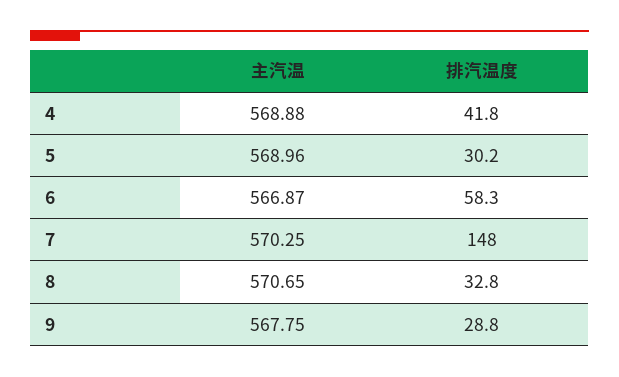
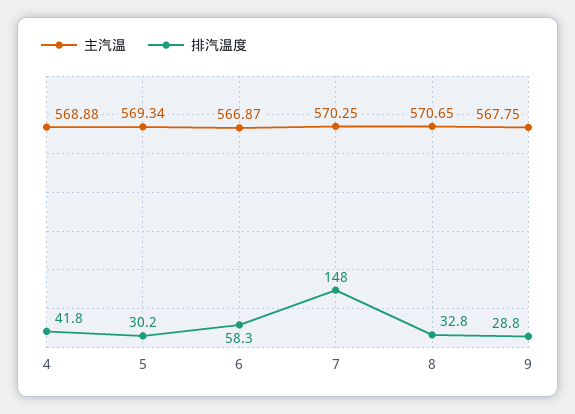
  {
    "主汽温": {
      "4": 568.88,
-     "5": 568.96,
+     "5": 569.34,
      "6": 566.87,
      "7": 570.25,
      "8": 570.65,
      "9": 567.75
    },
    "排汽温度": {
      "4": 41.8,
      "5": 30.2,
      "6": 58.3,
      "7": 148,
      "8": 32.8,
      "9": 28.8
    }
  }

